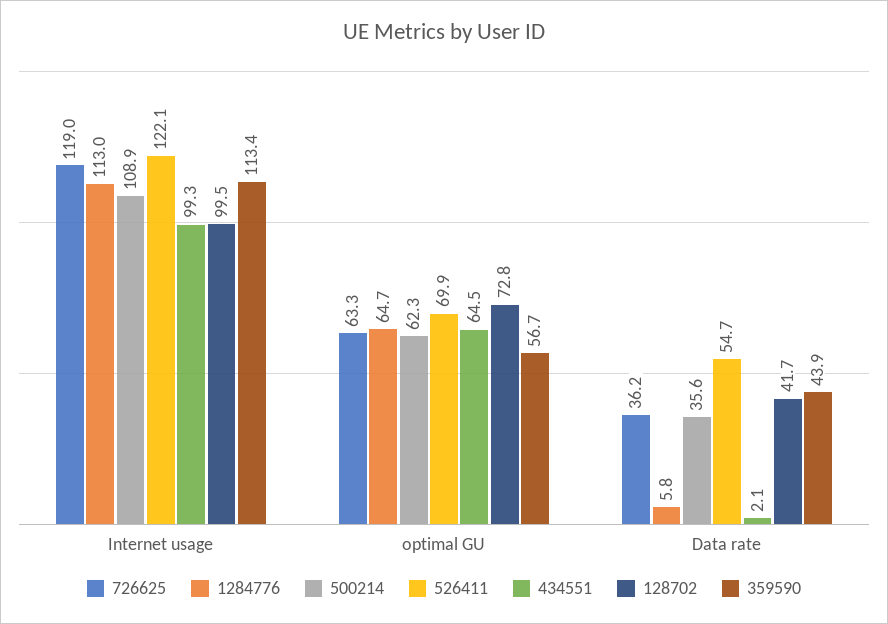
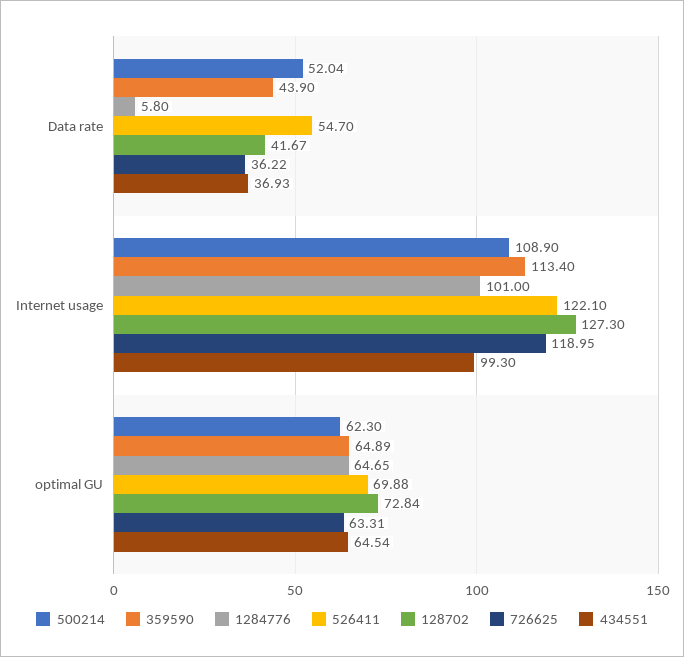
  {
    "726625": {
      "Internet usage": 118.95,
      "optimal GU": 63.31,
      "Data rate": 36.22
    },
    "1284776": {
-     "Internet usage": 113,
+     "Internet usage": 101,
      "optimal GU": 64.65,
      "Data rate": 5.8
    },
    "500214": {
      "Internet usage": 108.9,
      "optimal GU": 62.3,
-     "Data rate": 35.6
+     "Data rate": 52.04
    },
    "526411": {
      "Internet usage": 122.1,
      "optimal GU": 69.88,
      "Data rate": 54.7
    },
    "434551": {
      "Internet usage": 99.3,
      "optimal GU": 64.54,
-     "Data rate": 2.1
+     "Data rate": 36.93
    },
    "128702": {
-     "Internet usage": 99.5,
+     "Internet usage": 127.3,
      "optimal GU": 72.84,
      "Data rate": 41.67
    },
    "359590": {
      "Internet usage": 113.4,
-     "optimal GU": 56.7,
+     "optimal GU": 64.89,
      "Data rate": 43.9
    }
  }

